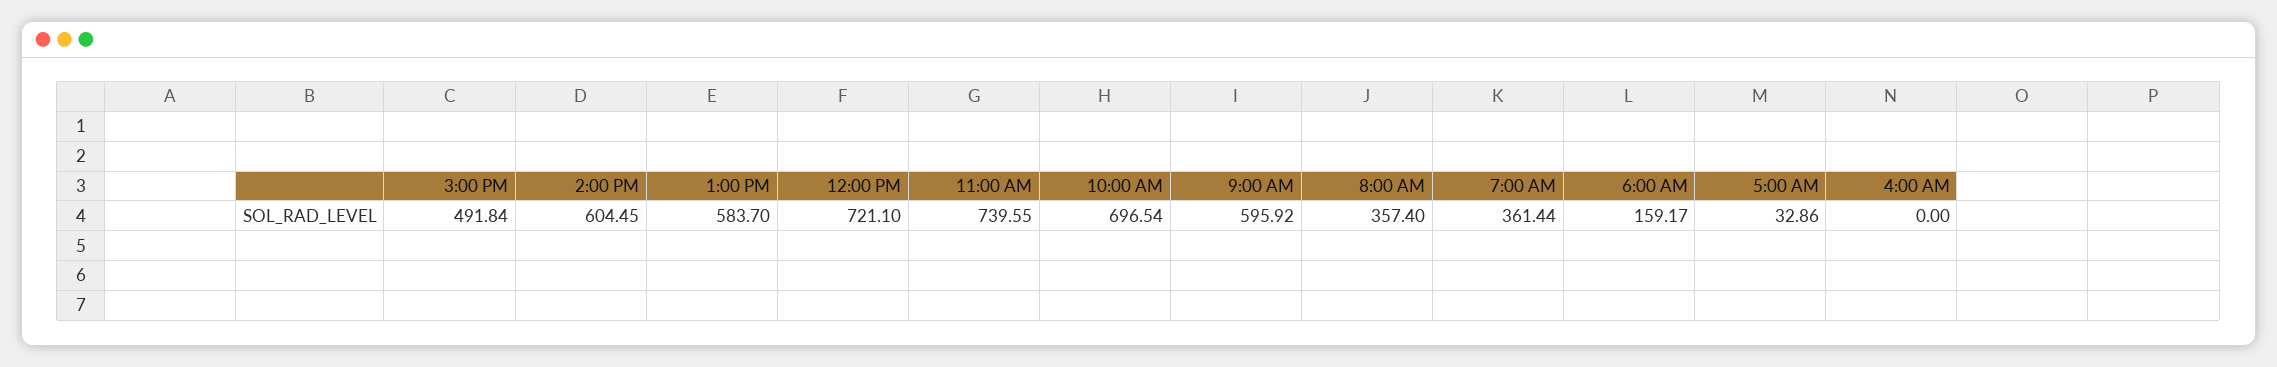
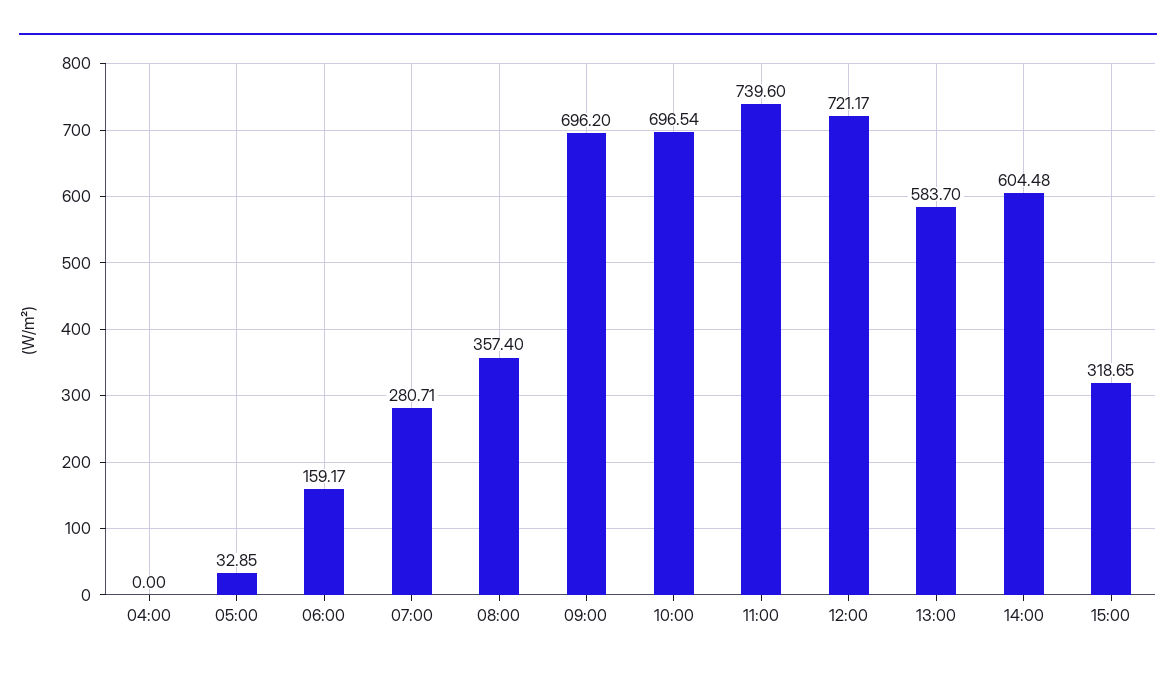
  {
-   "3:00 PM": 491.84,
+   "3:00 PM": 318.65,
-   "2:00 PM": 604.45,
+   "2:00 PM": 604.48,
    "1:00 PM": 583.7,
-   "12:00 PM": 721.1,
+   "12:00 PM": 721.17,
-   "11:00 AM": 739.55,
+   "11:00 AM": 739.6,
    "10:00 AM": 696.54,
-   "9:00 AM": 595.92,
+   "9:00 AM": 696.2,
    "8:00 AM": 357.4,
-   "7:00 AM": 361.44,
+   "7:00 AM": 280.71,
    "6:00 AM": 159.17,
-   "5:00 AM": 32.86,
+   "5:00 AM": 32.85,
    "4:00 AM": 0
  }

